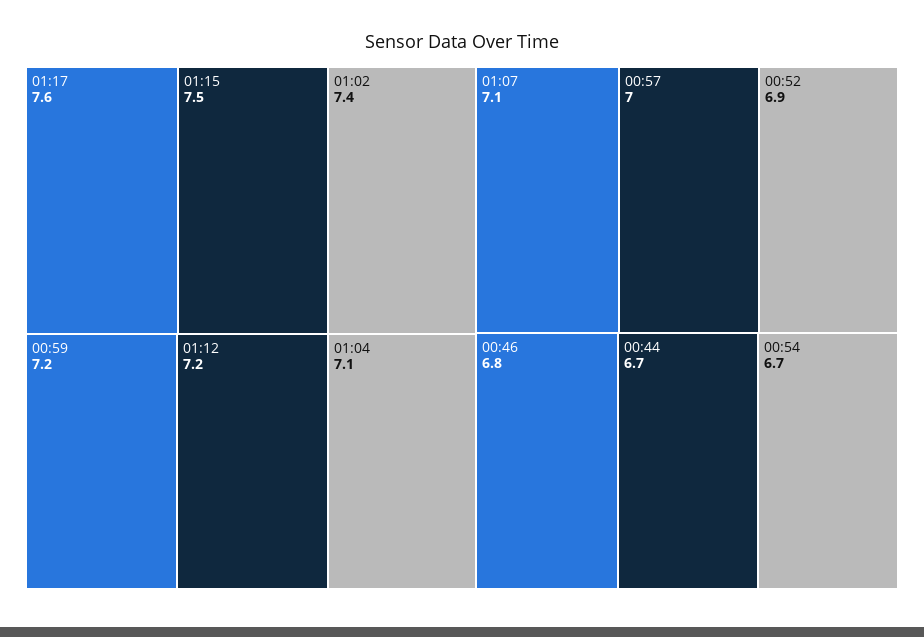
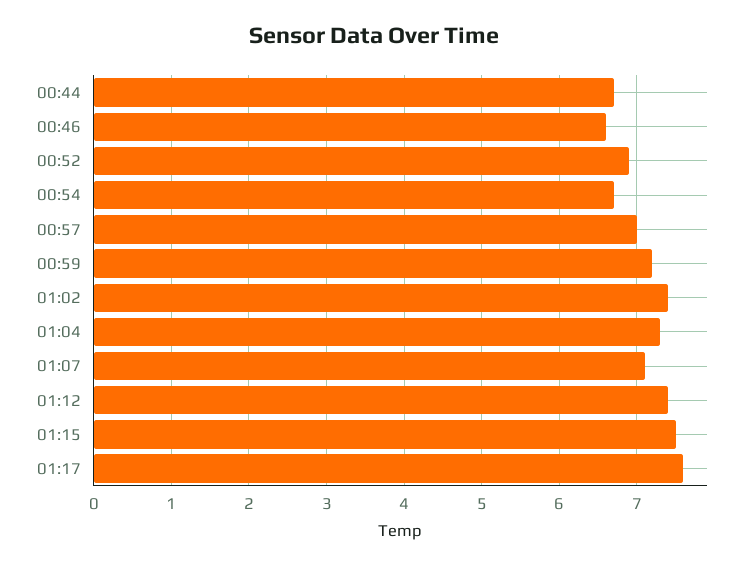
  {
    "01:17": 7.6,
    "01:15": 7.5,
    "01:02": 7.4,
    "00:59": 7.2,
-   "01:12": 7.2,
+   "01:12": 7.4,
-   "01:04": 7.1,
+   "01:04": 7.3,
    "01:07": 7.1,
    "00:57": 7,
    "00:52": 6.9,
-   "00:46": 6.8,
+   "00:46": 6.6,
    "00:44": 6.7,
    "00:54": 6.7
  }

